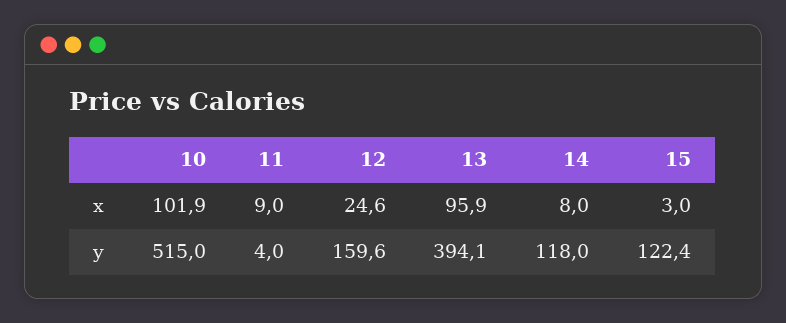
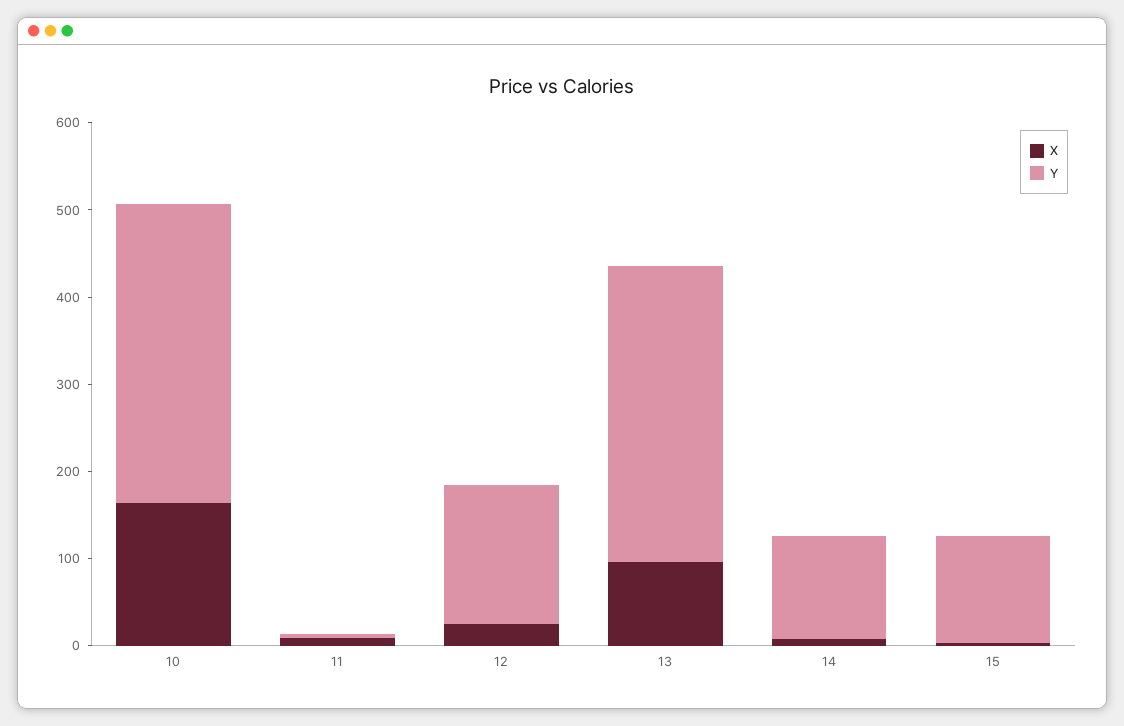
  {
    "x": {
-     "10": 101.9,
+     "10": 160,
      "11": 9,
      "12": 24.6,
      "13": 95.9,
      "14": 8,
      "15": 3
    },
    "y": {
-     "10": 515,
+     "10": 340,
      "11": 4,
      "12": 159.6,
-     "13": 394.1,
+     "13": 340,
      "14": 118,
      "15": 122.4
    }
  }

